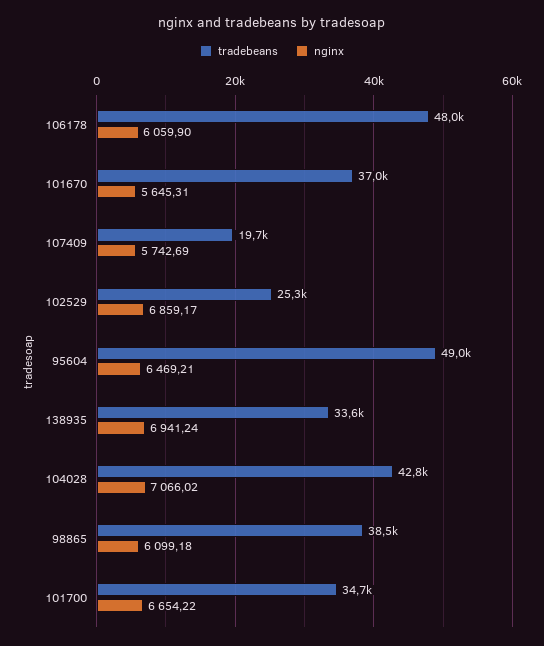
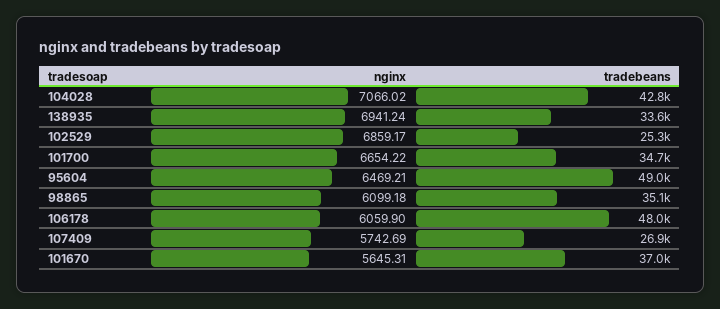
  {
    "tradebeans": {
      "106178": 48000,
      "101670": 37000,
-     "107409": 19700,
+     "107409": 26900,
      "102529": 25300,
      "95604": 49000,
      "138935": 33600,
      "104028": 42800,
-     "98865": 38500,
+     "98865": 35100,
      "101700": 34700
    },
    "nginx": {
      "106178": 6059.9,
      "101670": 5645.31,
      "107409": 5742.69,
      "102529": 6859.17,
      "95604": 6469.21,
      "138935": 6941.24,
      "104028": 7066.02,
      "98865": 6099.18,
      "101700": 6654.22
    }
  }

